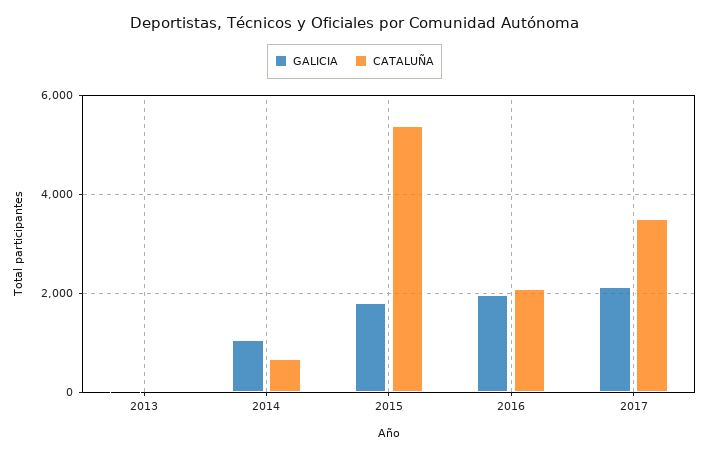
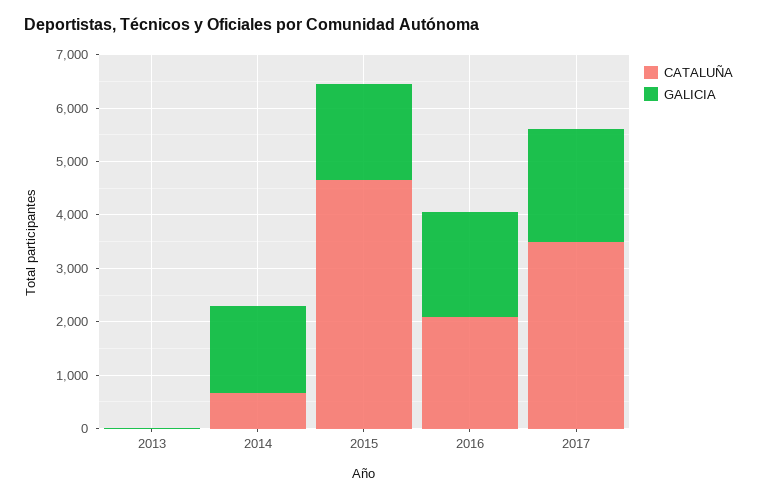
  {
    "GALICIA": {
      "2013": 0,
-     "2014": 1000,
+     "2014": 1600,
      "2015": 1800,
      "2016": 2000,
      "2017": 2200
    },
    "CATALUÑA": {
      "2013": 0,
      "2014": 600,
-     "2015": 5400,
+     "2015": 4600,
      "2016": 2000,
      "2017": 3400
    }
  }

